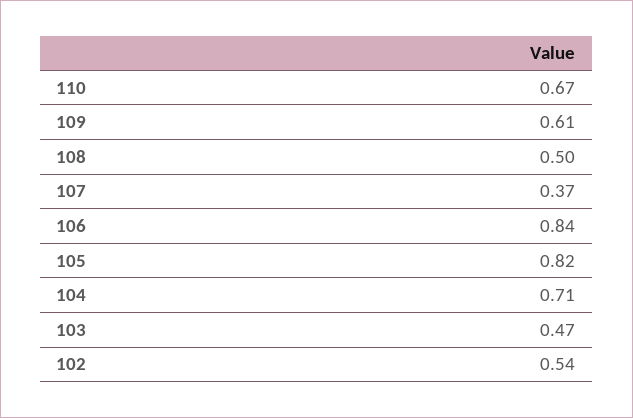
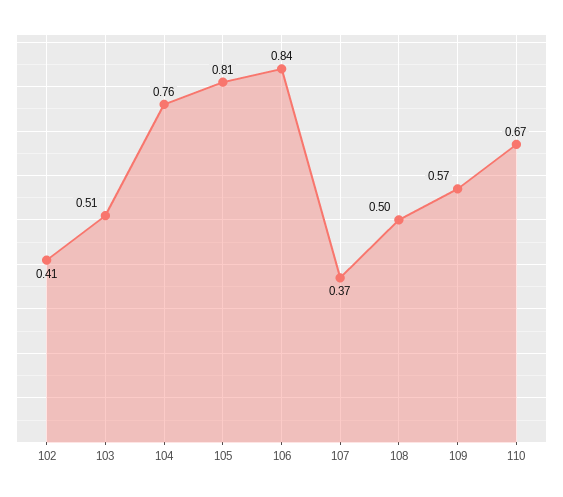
  {
    "110": 0.67,
-   "109": 0.61,
+   "109": 0.57,
    "108": 0.5,
    "107": 0.37,
    "106": 0.84,
-   "105": 0.82,
+   "105": 0.81,
-   "104": 0.71,
+   "104": 0.76,
-   "103": 0.47,
+   "103": 0.51,
-   "102": 0.54
+   "102": 0.41
  }

